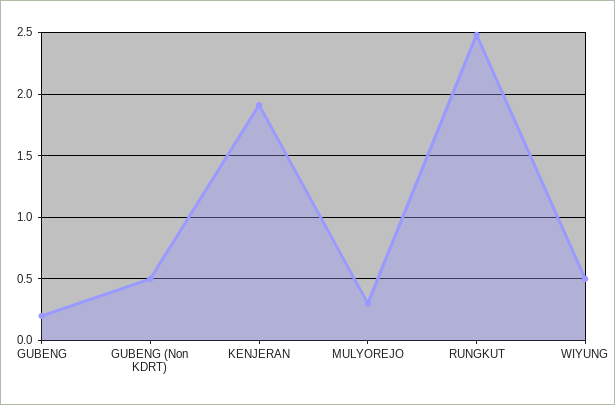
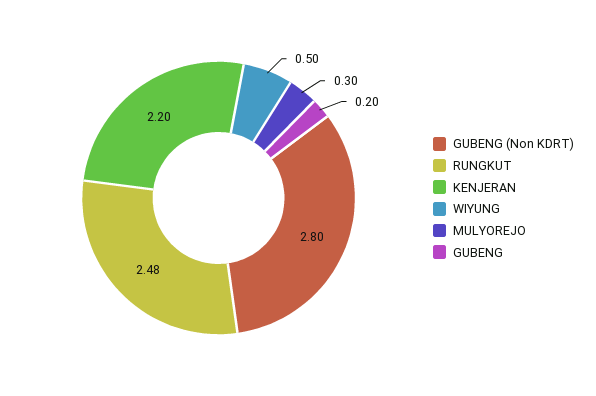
  {
    "GUBENG": 0.2,
-   "GUBENG (Non KDRT)": 0.5,
+   "GUBENG (Non KDRT)": 2.8,
-   "KENJERAN": 1.9,
+   "KENJERAN": 2.2,
    "MULYOREJO": 0.3,
    "RUNGKUT": 2.48,
    "WIYUNG": 0.5
  }

